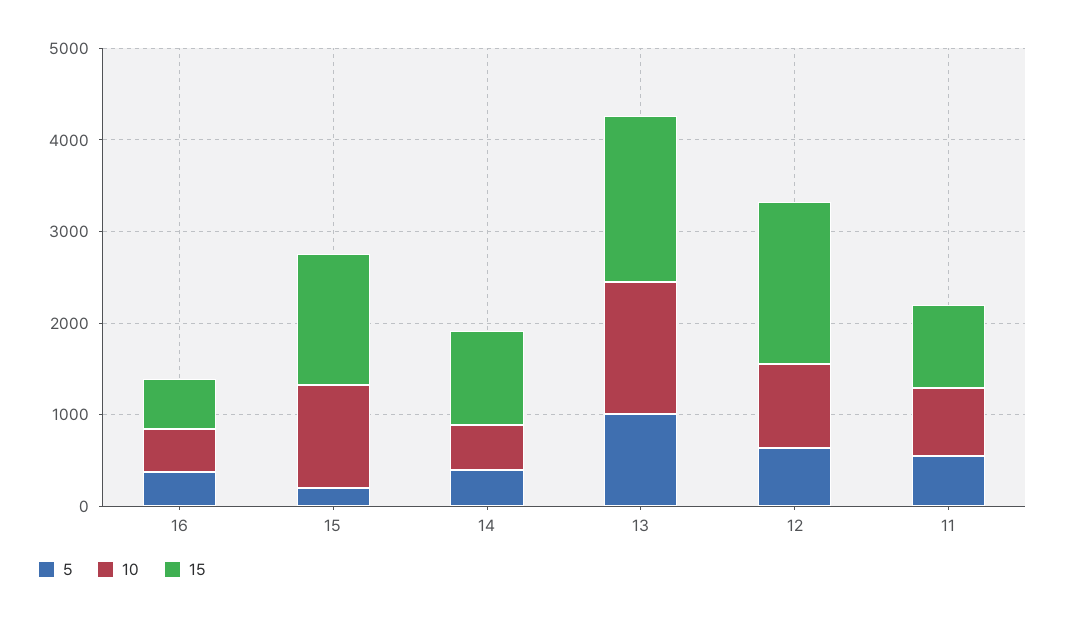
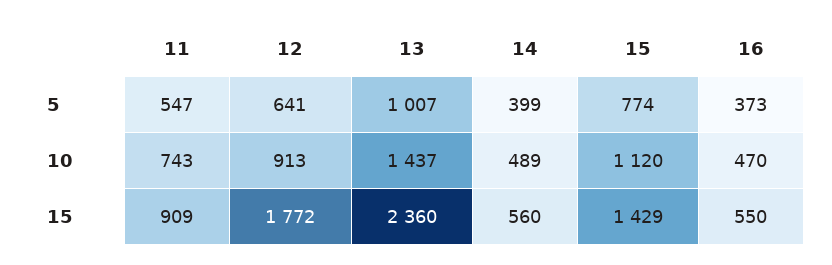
  {
    "5": {
      "16": 373,
-     "15": 200,
+     "15": 774,
      "14": 399,
      "13": 1007,
      "12": 641,
      "11": 547
    },
    "10": {
      "16": 470,
      "15": 1120,
      "14": 489,
      "13": 1437,
      "12": 913,
      "11": 743
    },
    "15": {
      "16": 550,
      "15": 1429,
-     "14": 1000,
+     "14": 560,
-     "13": 1800,
+     "13": 2360,
      "12": 1772,
      "11": 909
    }
  }

